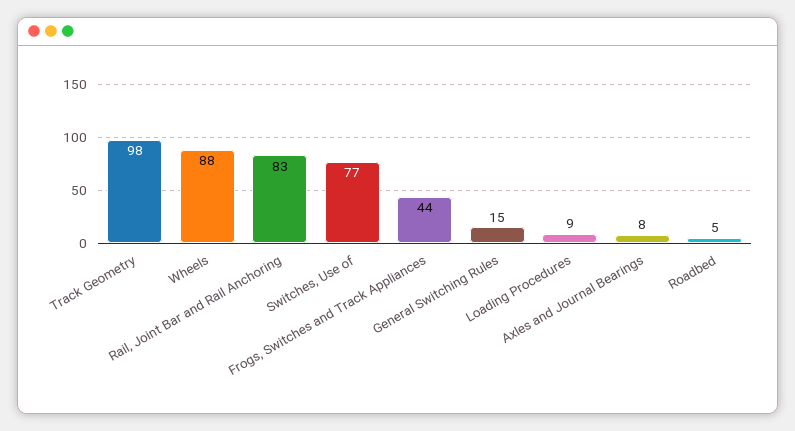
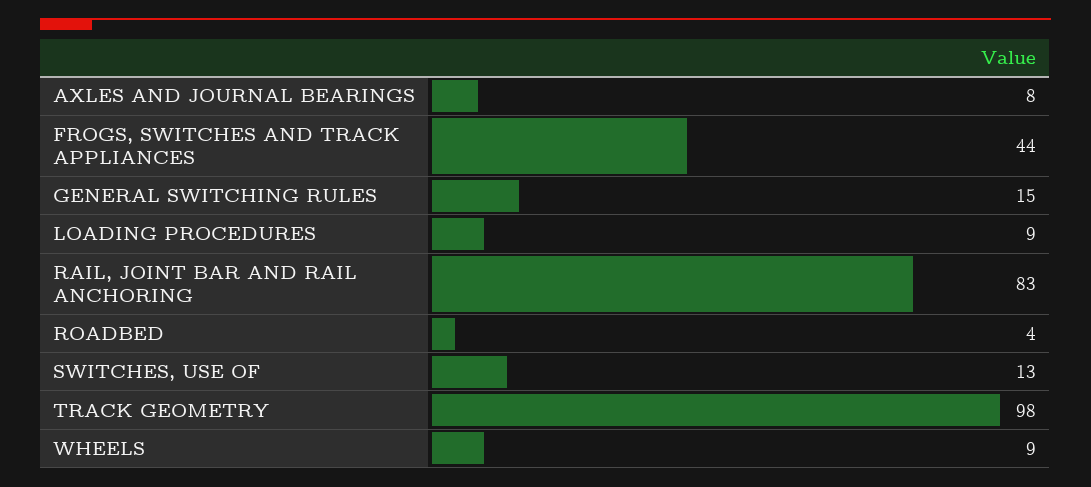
  {
    "Track Geometry": 98,
-   "Wheels": 88,
+   "Wheels": 9,
    "Rail, Joint Bar and Rail Anchoring": 83,
-   "Switches, Use of": 77,
+   "Switches, Use of": 13,
    "Frogs, Switches and Track Appliances": 44,
    "General Switching Rules": 15,
    "Loading Procedures": 9,
    "Axles and Journal Bearings": 8,
-   "Roadbed": 5
+   "Roadbed": 4
  }

